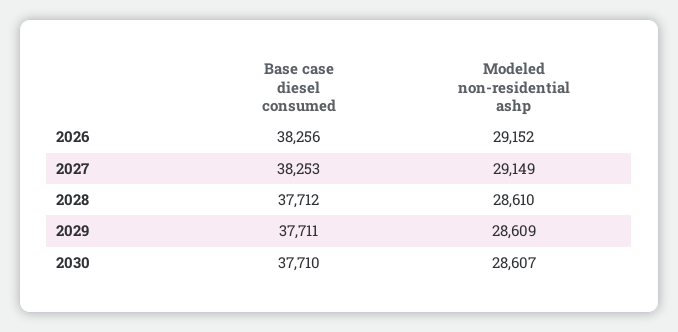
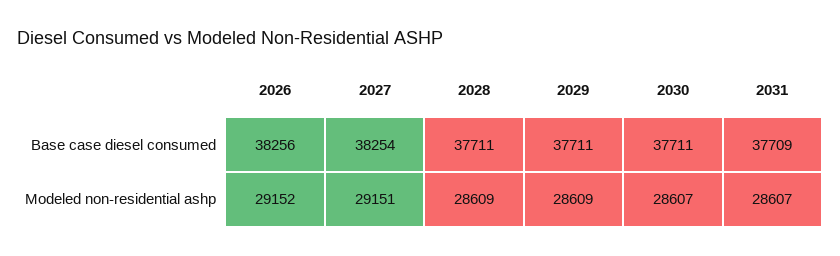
  {
    "Base case diesel consumed": {
      "2026": 38256,
-     "2027": 38253,
+     "2027": 38254,
-     "2028": 37712,
+     "2028": 37711,
      "2029": 37711,
-     "2030": 37710
+     "2030": 37711,
+     "2031": 37709
    },
    "Modeled non-residential ashp": {
      "2026": 29152,
-     "2027": 29149,
+     "2027": 29151,
-     "2028": 28610,
+     "2028": 28609,
      "2029": 28609,
-     "2030": 28607
+     "2030": 28607,
+     "2031": 28607
    }
  }

